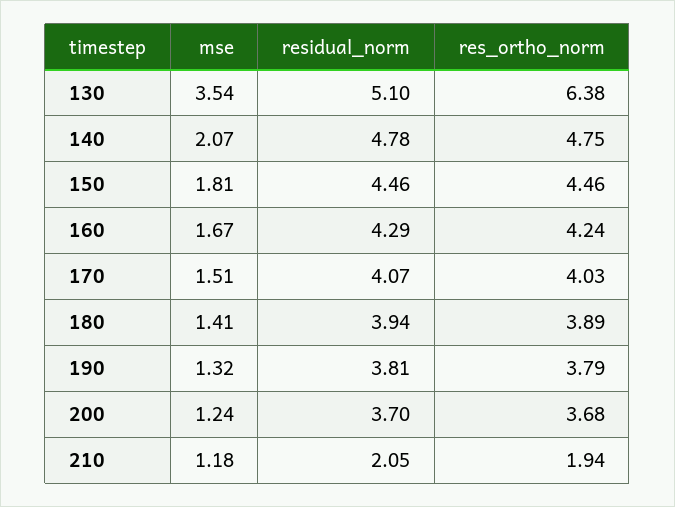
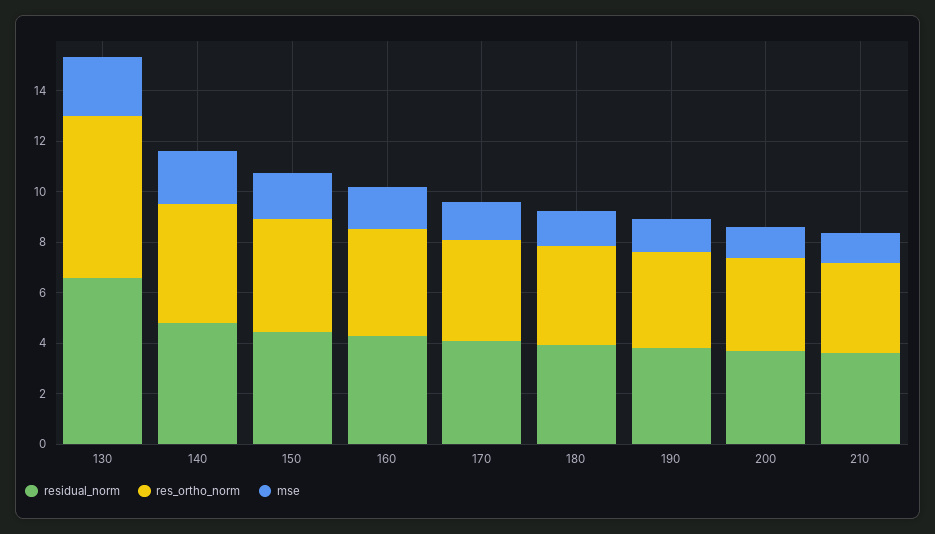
  {
    "mse": {
-     "130": 3.54,
+     "130": 2.5,
      "140": 2.07,
      "150": 1.81,
      "160": 1.67,
      "170": 1.51,
      "180": 1.41,
      "190": 1.32,
      "200": 1.24,
      "210": 1.18
    },
    "residual_norm": {
-     "130": 5.1,
+     "130": 6.5,
      "140": 4.78,
      "150": 4.46,
      "160": 4.29,
      "170": 4.07,
      "180": 3.94,
      "190": 3.81,
      "200": 3.7,
-     "210": 2.05
+     "210": 3.5
    },
    "res_ortho_norm": {
      "130": 6.38,
      "140": 4.75,
      "150": 4.46,
      "160": 4.24,
      "170": 4.03,
      "180": 3.89,
      "190": 3.79,
      "200": 3.68,
-     "210": 1.94
+     "210": 3.5
    }
  }

